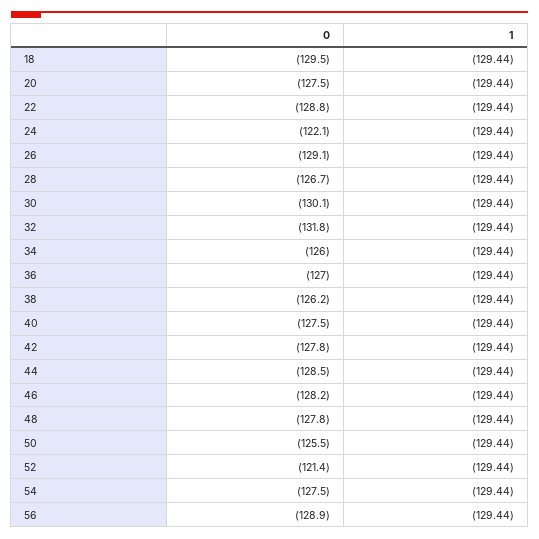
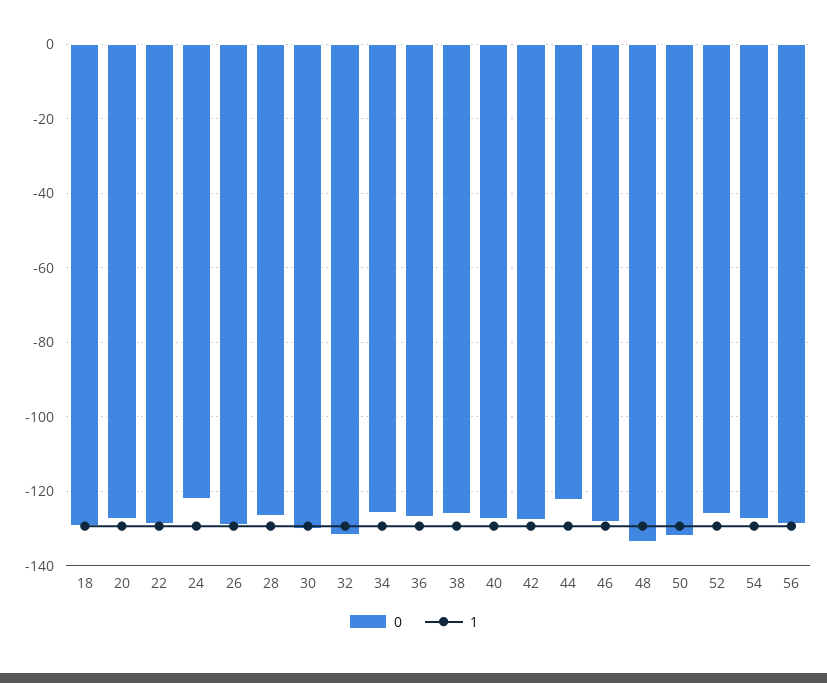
  {
    "0": {
      "18": -129.5,
      "20": -127.5,
      "22": -128.8,
      "24": -122.1,
      "26": -129.1,
      "28": -126.7,
      "30": -130.1,
      "32": -131.8,
      "34": -126,
      "36": -127,
      "38": -126.2,
      "40": -127.5,
      "42": -127.8,
-     "44": -128.5,
+     "44": -122,
      "46": -128.2,
-     "48": -127.8,
+     "48": -134,
-     "50": -125.5,
+     "50": -132,
-     "52": -121.4,
+     "52": -126,
      "54": -127.5,
      "56": -128.9
    },
    "1": {
      "18": -129.44,
      "20": -129.44,
      "22": -129.44,
      "24": -129.44,
      "26": -129.44,
      "28": -129.44,
      "30": -129.44,
      "32": -129.44,
      "34": -129.44,
      "36": -129.44,
      "38": -129.44,
      "40": -129.44,
      "42": -129.44,
      "44": -129.44,
      "46": -129.44,
      "48": -129.44,
      "50": -129.44,
      "52": -129.44,
      "54": -129.44,
      "56": -129.44
    }
  }

